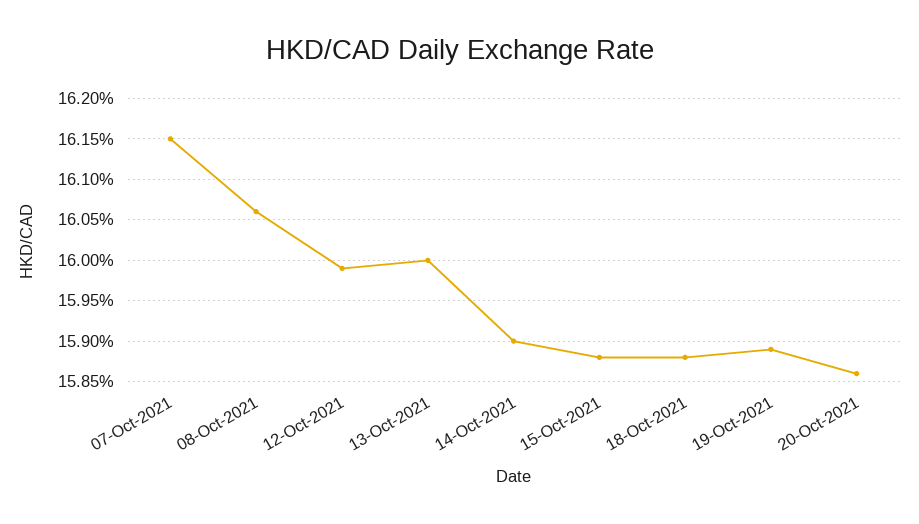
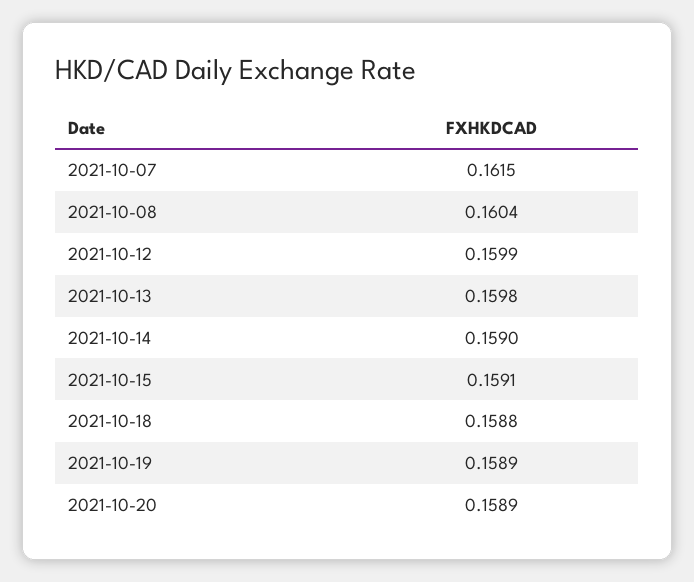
  {
    "07-Oct-2021": 0.1615,
-   "08-Oct-2021": 0.1606,
+   "08-Oct-2021": 0.1604,
    "12-Oct-2021": 0.1599,
-   "13-Oct-2021": 0.16,
+   "13-Oct-2021": 0.1598,
    "14-Oct-2021": 0.159,
-   "15-Oct-2021": 0.1588,
+   "15-Oct-2021": 0.1591,
    "18-Oct-2021": 0.1588,
    "19-Oct-2021": 0.1589,
-   "20-Oct-2021": 0.1586
+   "20-Oct-2021": 0.1589
  }

